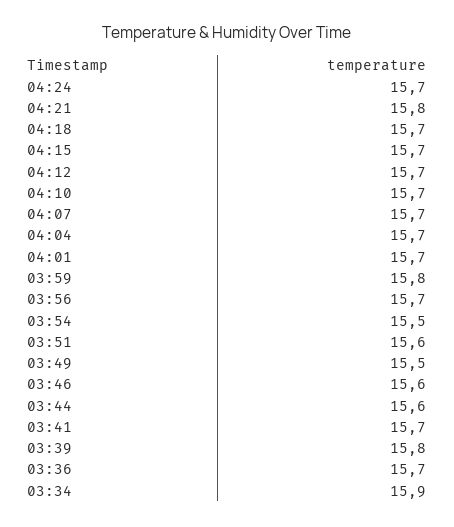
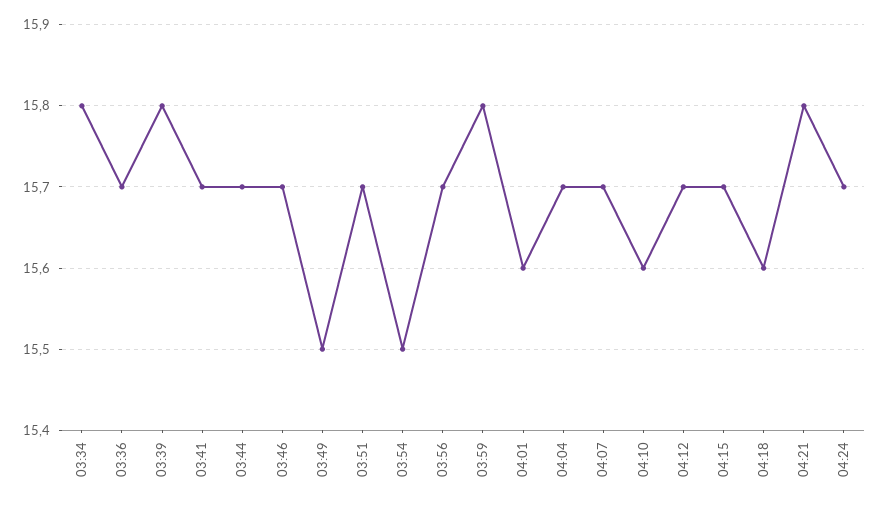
  {
    "04:24": 15.7,
    "04:21": 15.8,
-   "04:18": 15.7,
+   "04:18": 15.6,
    "04:15": 15.7,
    "04:12": 15.7,
-   "04:10": 15.7,
+   "04:10": 15.6,
    "04:07": 15.7,
    "04:04": 15.7,
-   "04:01": 15.7,
+   "04:01": 15.6,
    "03:59": 15.8,
    "03:56": 15.7,
    "03:54": 15.5,
-   "03:51": 15.6,
+   "03:51": 15.7,
    "03:49": 15.5,
-   "03:46": 15.6,
+   "03:46": 15.7,
-   "03:44": 15.6,
+   "03:44": 15.7,
    "03:41": 15.7,
    "03:39": 15.8,
    "03:36": 15.7,
-   "03:34": 15.9
+   "03:34": 15.8
  }

